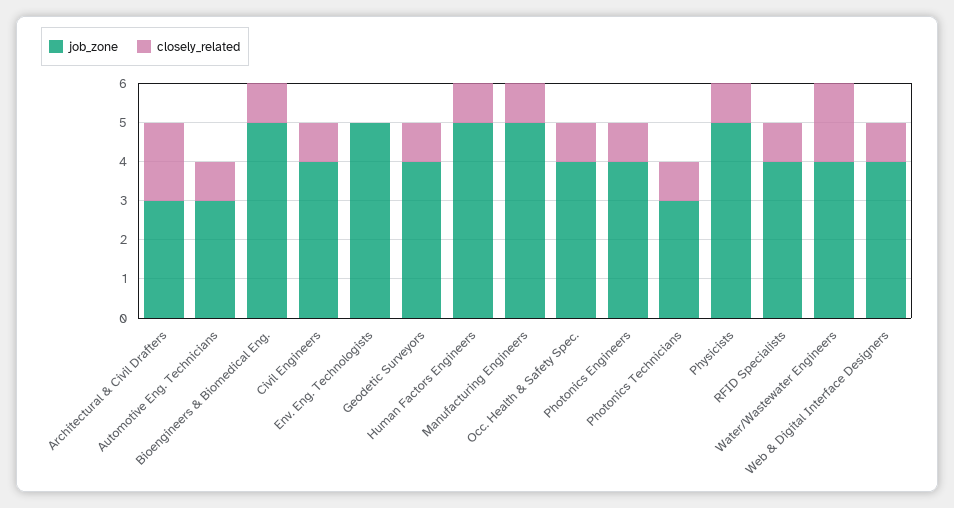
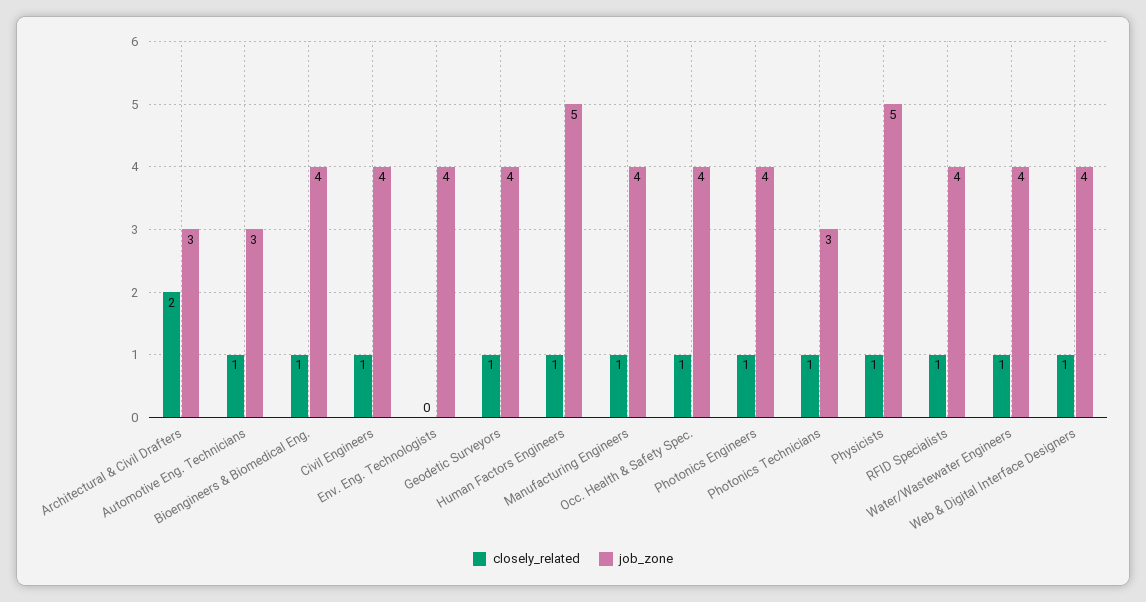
  {
    "job_zone": {
      "Architectural & Civil Drafters": 3,
      "Automotive Eng. Technicians": 3,
-     "Bioengineers & Biomedical Eng.": 5,
+     "Bioengineers & Biomedical Eng.": 4,
      "Civil Engineers": 4,
-     "Env. Eng. Technologists": 5,
+     "Env. Eng. Technologists": 4,
      "Geodetic Surveyors": 4,
      "Human Factors Engineers": 5,
-     "Manufacturing Engineers": 5,
+     "Manufacturing Engineers": 4,
      "Occ. Health & Safety Spec.": 4,
      "Photonics Engineers": 4,
      "Photonics Technicians": 3,
      "Physicists": 5,
      "RFID Specialists": 4,
      "Water/Wastewater Engineers": 4,
      "Web & Digital Interface Designers": 4
    },
    "closely_related": {
      "Architectural & Civil Drafters": 2,
      "Automotive Eng. Technicians": 1,
      "Bioengineers & Biomedical Eng.": 1,
      "Civil Engineers": 1,
      "Env. Eng. Technologists": 0,
      "Geodetic Surveyors": 1,
      "Human Factors Engineers": 1,
      "Manufacturing Engineers": 1,
      "Occ. Health & Safety Spec.": 1,
      "Photonics Engineers": 1,
      "Photonics Technicians": 1,
      "Physicists": 1,
      "RFID Specialists": 1,
-     "Water/Wastewater Engineers": 2,
+     "Water/Wastewater Engineers": 1,
      "Web & Digital Interface Designers": 1
    }
  }

